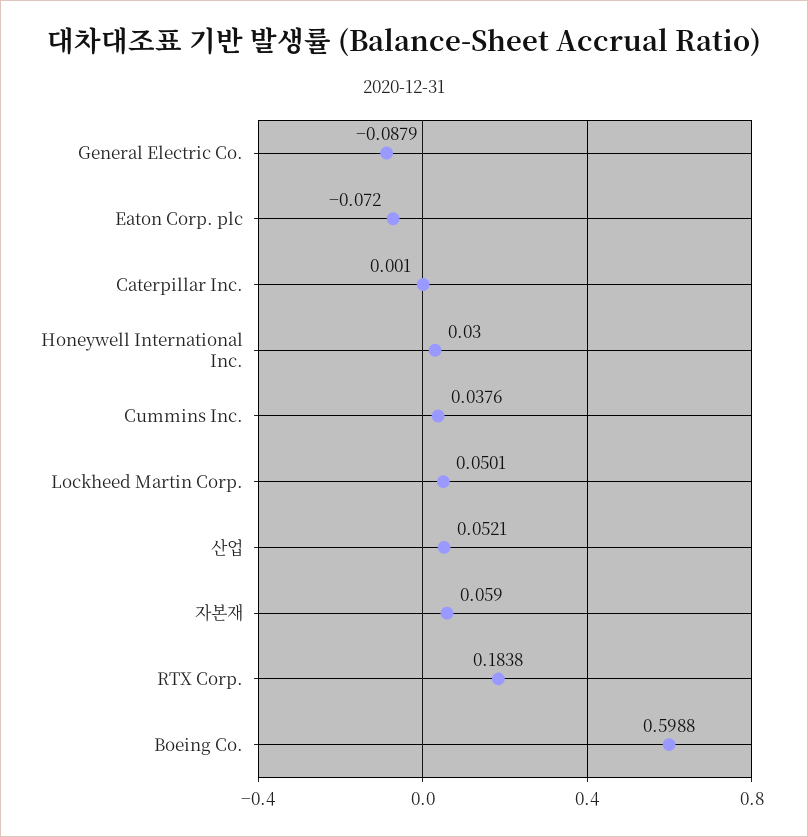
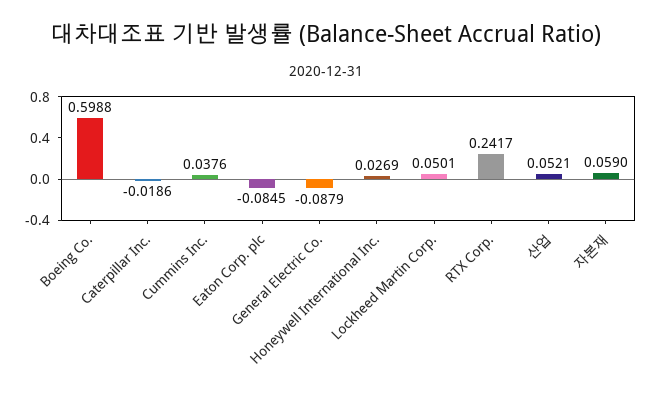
  {
    "General Electric Co.": -0.0879,
-   "Eaton Corp. plc": -0.072,
+   "Eaton Corp. plc": -0.0845,
-   "Caterpillar Inc.": 0.001,
+   "Caterpillar Inc.": -0.0186,
-   "Honeywell International Inc.": 0.03,
+   "Honeywell International Inc.": 0.0269,
    "Cummins Inc.": 0.0376,
    "Lockheed Martin Corp.": 0.0501,
    "산업": 0.0521,
    "자본재": 0.059,
-   "RTX Corp.": 0.1838,
+   "RTX Corp.": 0.2417,
    "Boeing Co.": 0.5988
  }

